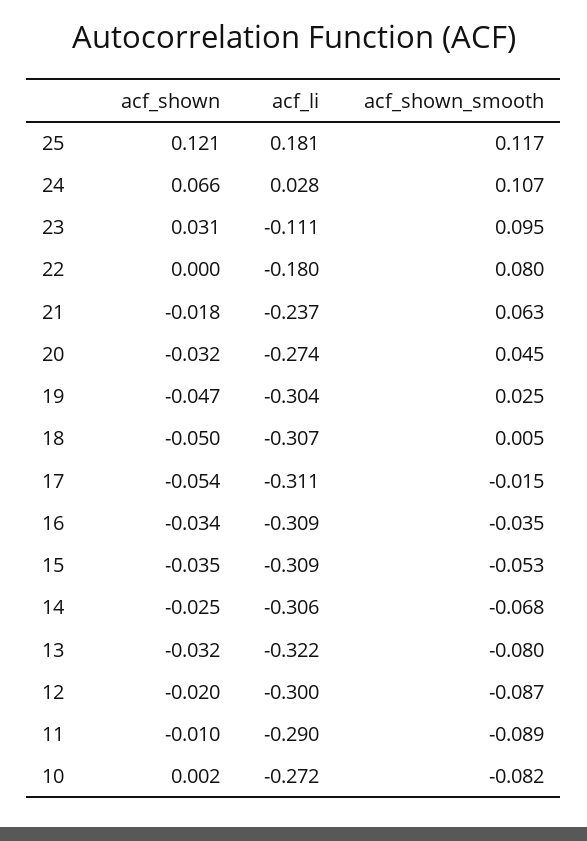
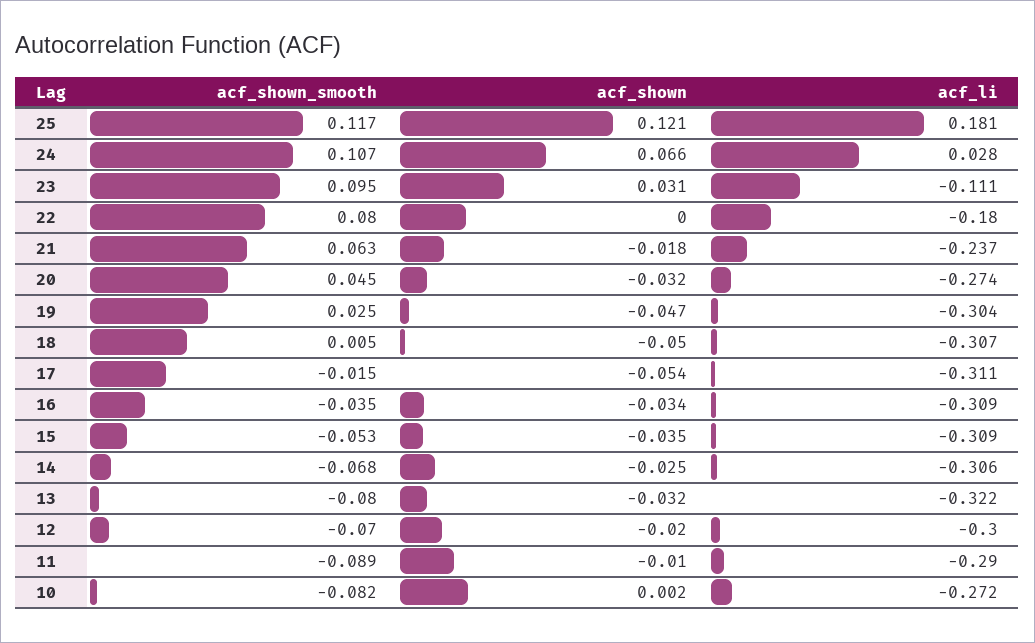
  {
    "acf_shown": {
      "25": 0.121,
      "24": 0.066,
      "23": 0.031,
      "22": 0,
      "21": -0.018,
      "20": -0.032,
      "19": -0.047,
      "18": -0.05,
      "17": -0.054,
      "16": -0.034,
      "15": -0.035,
      "14": -0.025,
      "13": -0.032,
      "12": -0.02,
      "11": -0.01,
      "10": 0.002
    },
    "acf_li": {
      "25": 0.181,
      "24": 0.028,
      "23": -0.111,
      "22": -0.18,
      "21": -0.237,
      "20": -0.274,
      "19": -0.304,
      "18": -0.307,
      "17": -0.311,
      "16": -0.309,
      "15": -0.309,
      "14": -0.306,
      "13": -0.322,
      "12": -0.3,
      "11": -0.29,
      "10": -0.272
    },
    "acf_shown_smooth": {
      "25": 0.117,
      "24": 0.107,
      "23": 0.095,
      "22": 0.08,
      "21": 0.063,
      "20": 0.045,
      "19": 0.025,
      "18": 0.005,
      "17": -0.015,
      "16": -0.035,
      "15": -0.053,
      "14": -0.068,
      "13": -0.08,
-     "12": -0.087,
+     "12": -0.07,
      "11": -0.089,
      "10": -0.082
    }
  }

